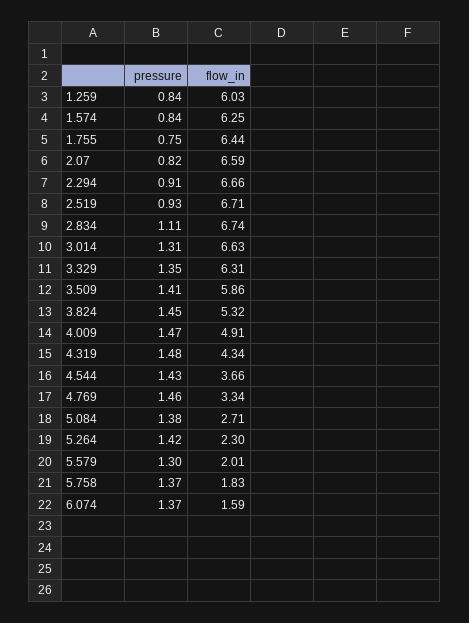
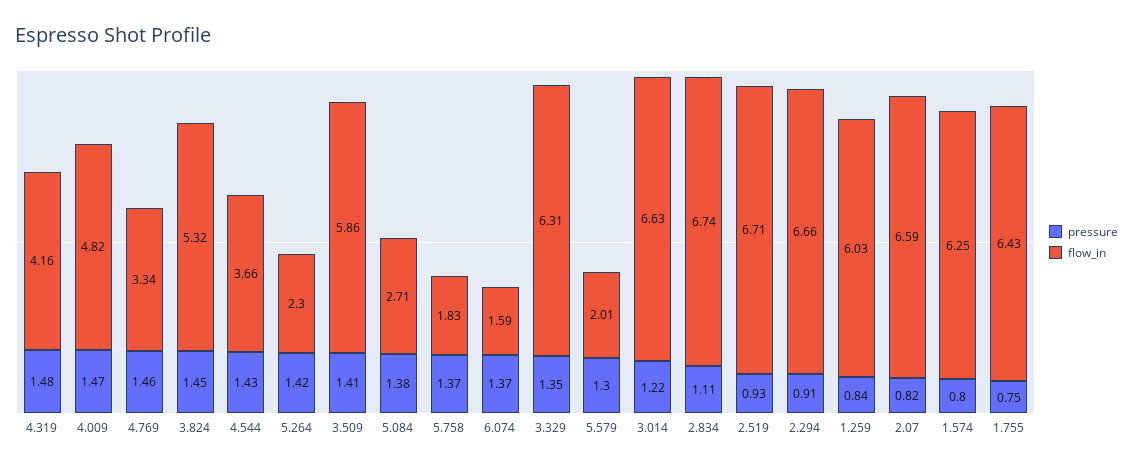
  {
    "pressure": {
      "1.259": 0.84,
-     "1.574": 0.84,
+     "1.574": 0.8,
      "1.755": 0.75,
      "2.07": 0.82,
      "2.294": 0.91,
      "2.519": 0.93,
      "2.834": 1.11,
-     "3.014": 1.31,
+     "3.014": 1.22,
      "3.329": 1.35,
      "3.509": 1.41,
      "3.824": 1.45,
      "4.009": 1.47,
      "4.319": 1.48,
      "4.544": 1.43,
      "4.769": 1.46,
      "5.084": 1.38,
      "5.264": 1.42,
      "5.579": 1.3,
      "5.758": 1.37,
      "6.074": 1.37
    },
    "flow_in": {
      "1.259": 6.03,
      "1.574": 6.25,
-     "1.755": 6.44,
+     "1.755": 6.43,
      "2.07": 6.59,
      "2.294": 6.66,
      "2.519": 6.71,
      "2.834": 6.74,
      "3.014": 6.63,
      "3.329": 6.31,
      "3.509": 5.86,
      "3.824": 5.32,
-     "4.009": 4.91,
+     "4.009": 4.82,
-     "4.319": 4.34,
+     "4.319": 4.16,
      "4.544": 3.66,
      "4.769": 3.34,
      "5.084": 2.71,
      "5.264": 2.3,
      "5.579": 2.01,
      "5.758": 1.83,
      "6.074": 1.59
    }
  }

